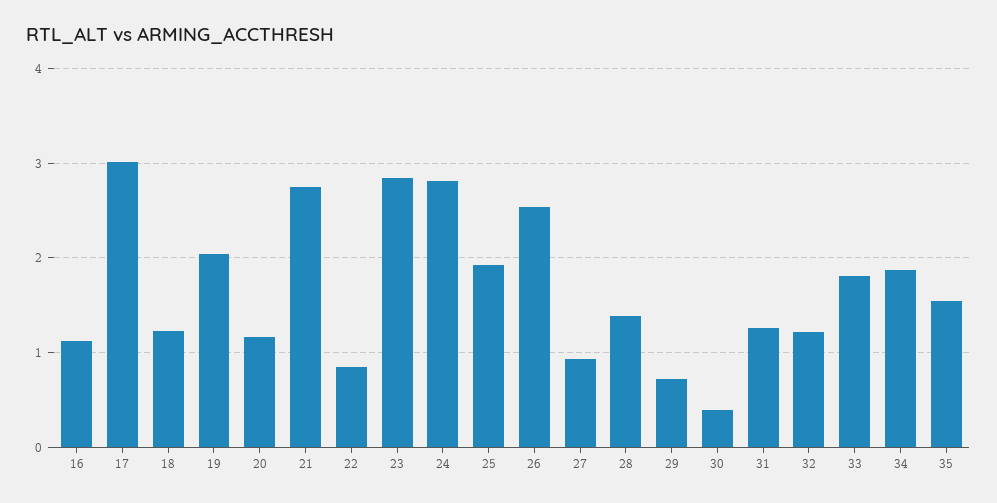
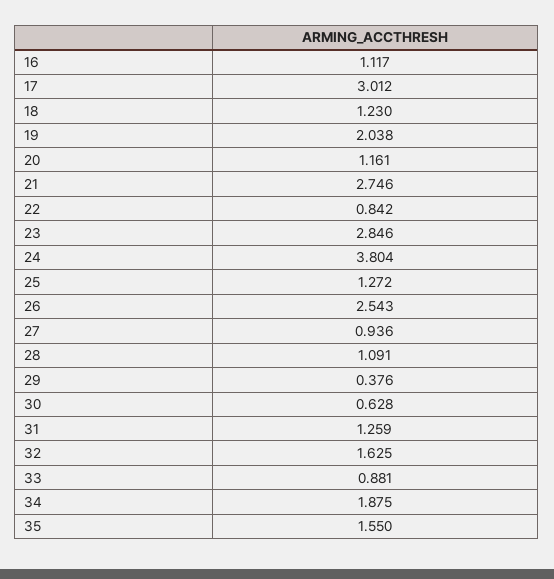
  {
    "16": 1.117,
    "17": 3.012,
    "18": 1.23,
    "19": 2.038,
    "20": 1.161,
    "21": 2.746,
    "22": 0.842,
    "23": 2.846,
-   "24": 2.8,
+   "24": 3.804,
-   "25": 1.9,
+   "25": 1.272,
    "26": 2.543,
    "27": 0.936,
-   "28": 1.4,
+   "28": 1.091,
-   "29": 0.7,
+   "29": 0.376,
-   "30": 0.4,
+   "30": 0.628,
    "31": 1.259,
-   "32": 1.2,
+   "32": 1.625,
-   "33": 1.8,
+   "33": 0.881,
    "34": 1.875,
    "35": 1.55
  }

